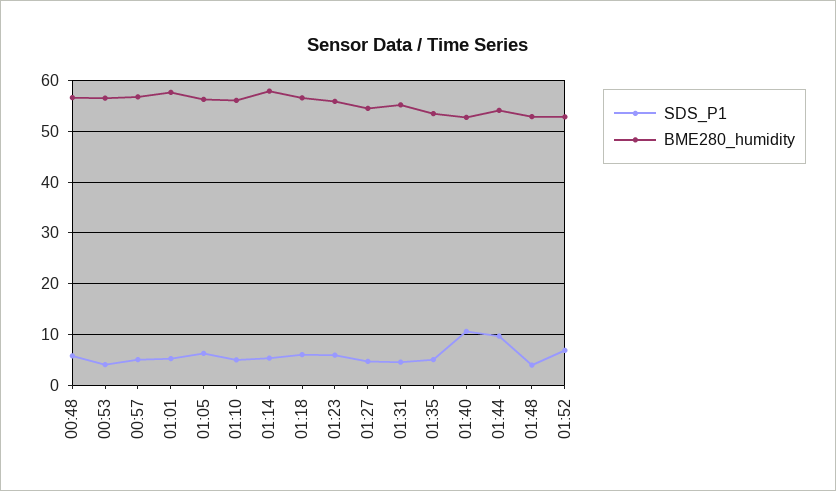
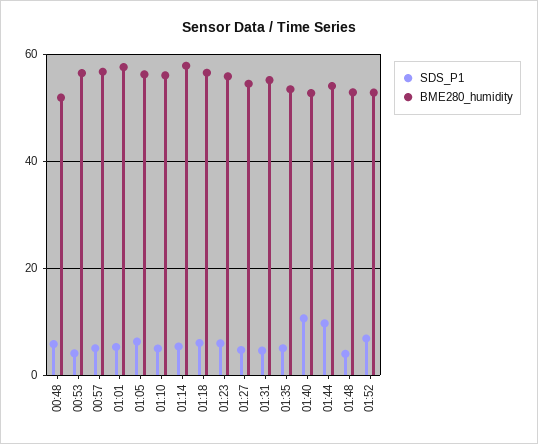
  {
    "SDS_P1": {
      "00:48": 6,
      "00:53": 4,
      "00:57": 6,
      "01:01": 6,
      "01:05": 6,
      "01:10": 6,
      "01:14": 6,
      "01:18": 6,
      "01:23": 6,
      "01:27": 4,
      "01:31": 4,
      "01:35": 6,
      "01:40": 10,
      "01:44": 10,
      "01:48": 4,
      "01:52": 6
    },
    "BME280_humidity": {
-     "00:48": 56,
+     "00:48": 52,
      "00:53": 56,
      "00:57": 56,
      "01:01": 58,
      "01:05": 56,
      "01:10": 56,
      "01:14": 58,
      "01:18": 56,
      "01:23": 56,
      "01:27": 54,
      "01:31": 56,
      "01:35": 54,
      "01:40": 52,
      "01:44": 54,
      "01:48": 52,
      "01:52": 52
    }
  }

